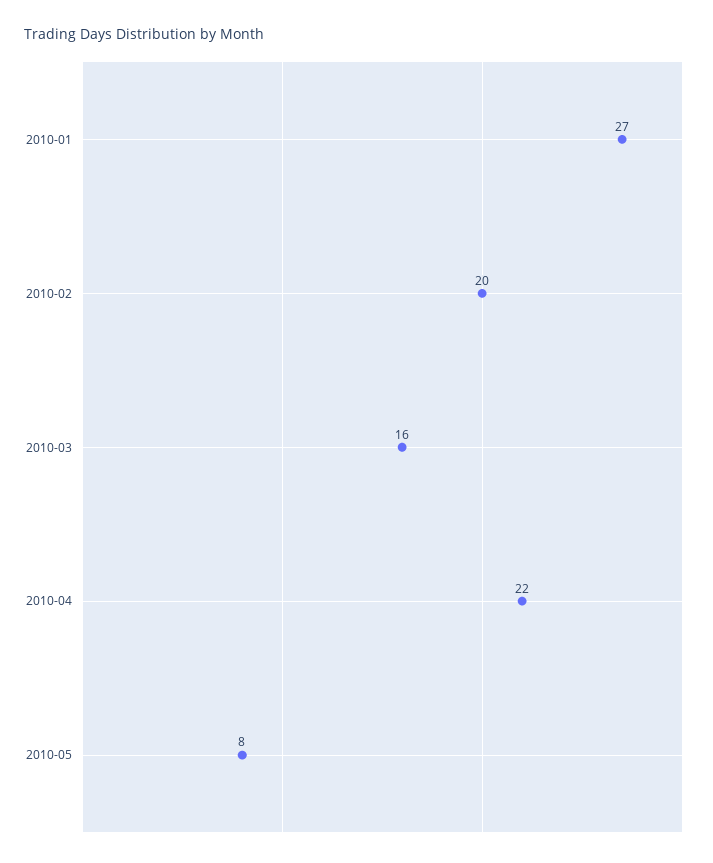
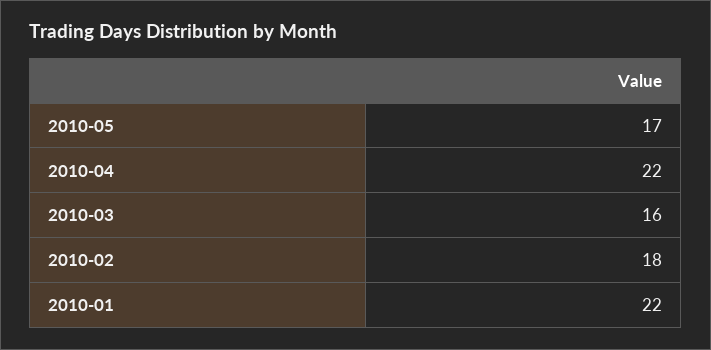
  {
-   "2010-01": 27,
+   "2010-01": 22,
-   "2010-02": 20,
+   "2010-02": 18,
    "2010-03": 16,
    "2010-04": 22,
-   "2010-05": 8
+   "2010-05": 17
  }

